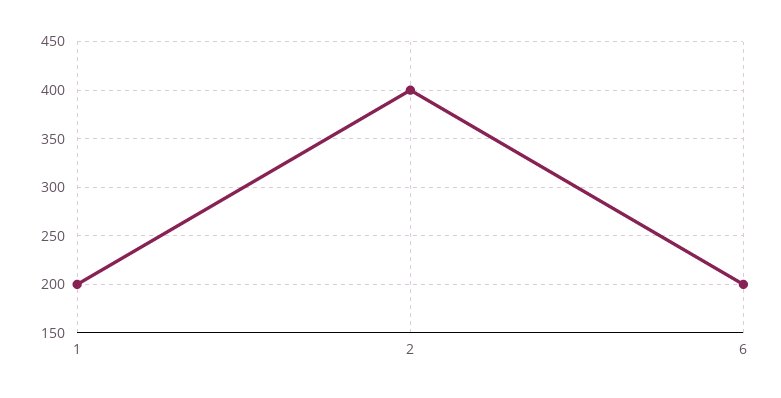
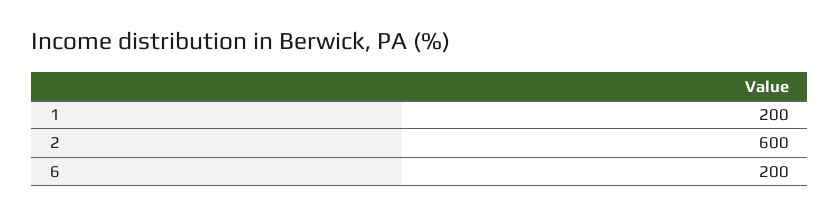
  {
    "1": 200,
-   "2": 400,
+   "2": 600,
    "6": 200
  }

